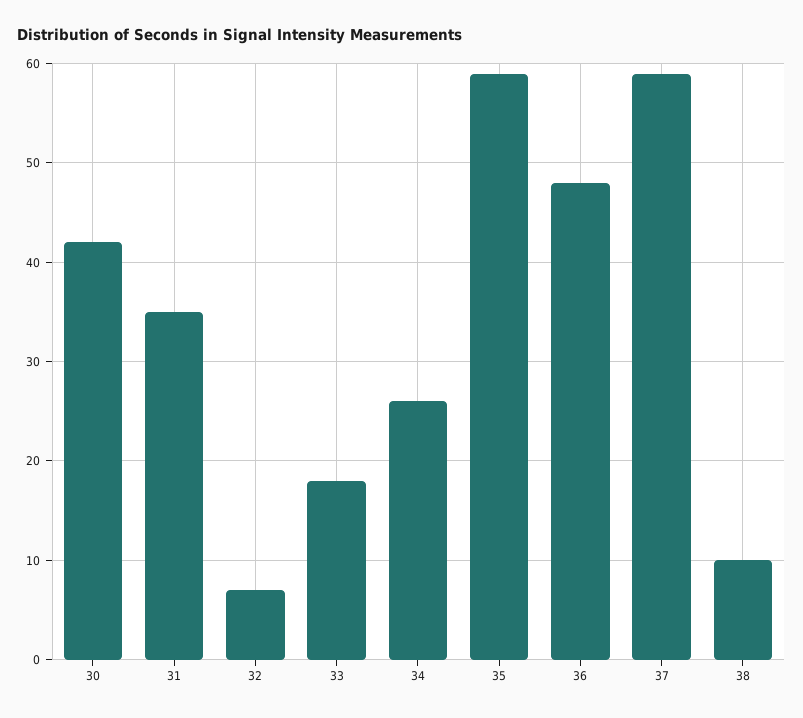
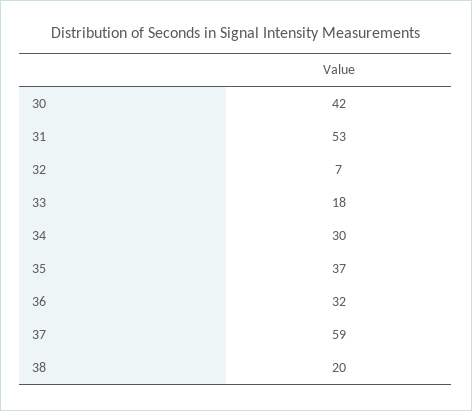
  {
    "30": 42,
-   "31": 35,
+   "31": 53,
    "32": 7,
    "33": 18,
-   "34": 26,
+   "34": 30,
-   "35": 59,
+   "35": 37,
-   "36": 48,
+   "36": 32,
    "37": 59,
-   "38": 10
+   "38": 20
  }

